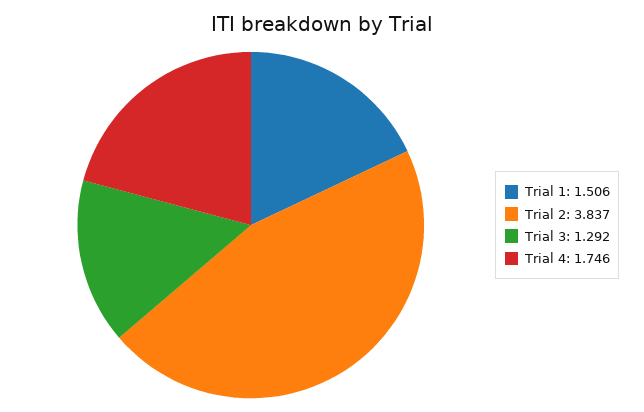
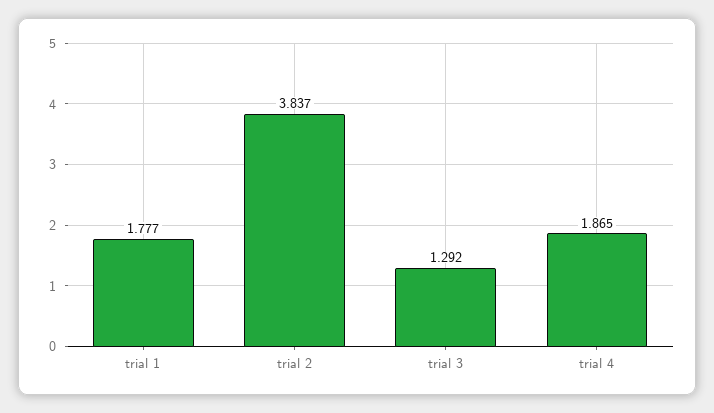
  {
-   "Trial 1": 1.506,
+   "Trial 1": 1.777,
    "Trial 2": 3.837,
    "Trial 3": 1.292,
-   "Trial 4": 1.746
+   "Trial 4": 1.865
  }

